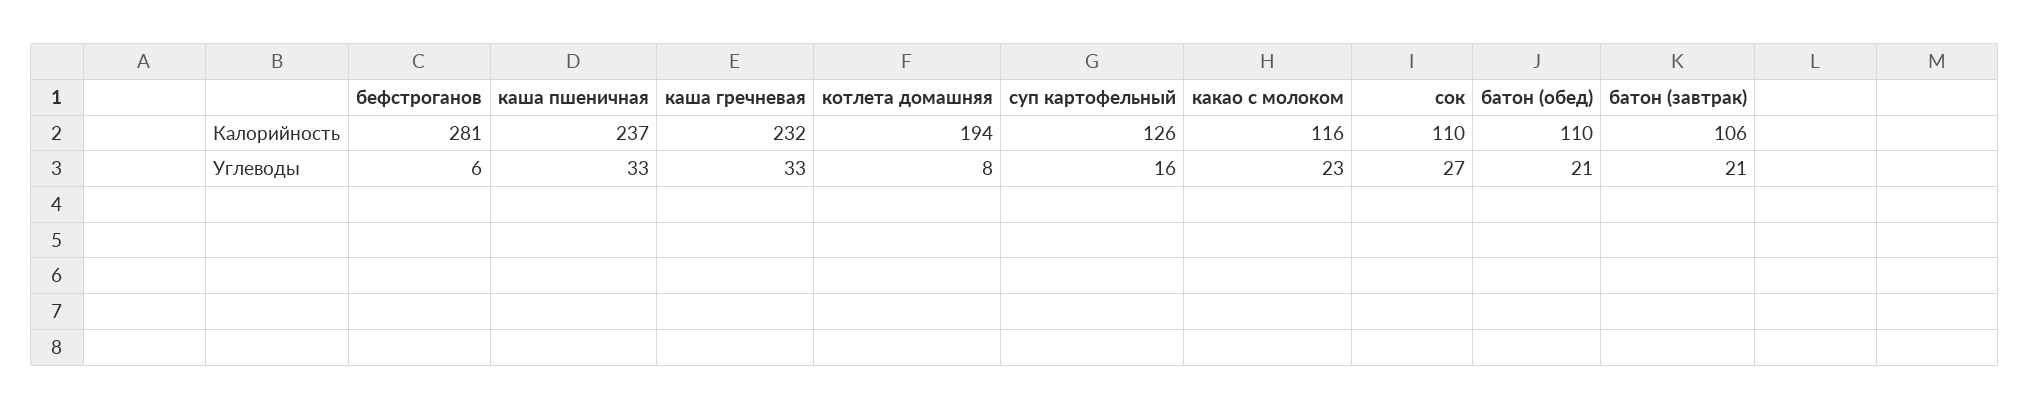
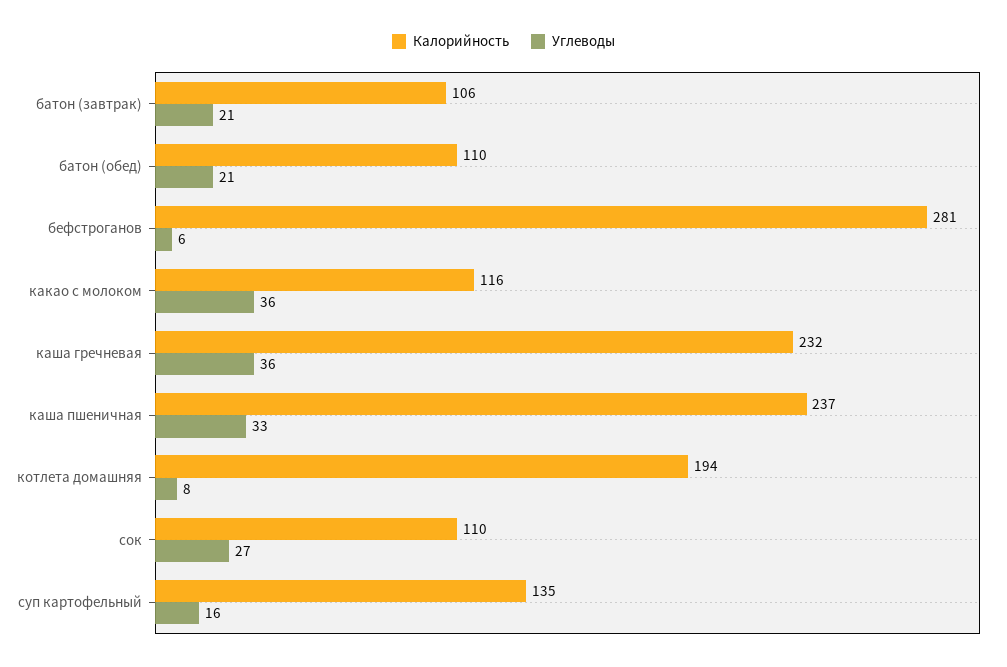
  {
    "Калорийность": {
      "бефстроганов": 281,
      "каша пшеничная": 237,
      "каша гречневая": 232,
      "котлета домашняя": 194,
-     "суп картофельный": 126,
+     "суп картофельный": 135,
      "какао с молоком": 116,
      "сок": 110,
      "батон (обед)": 110,
      "батон (завтрак)": 106
    },
    "Углеводы": {
      "бефстроганов": 6,
      "каша пшеничная": 33,
-     "каша гречневая": 33,
+     "каша гречневая": 36,
      "котлета домашняя": 8,
      "суп картофельный": 16,
-     "какао с молоком": 23,
+     "какао с молоком": 36,
      "сок": 27,
      "батон (обед)": 21,
      "батон (завтрак)": 21
    }
  }

